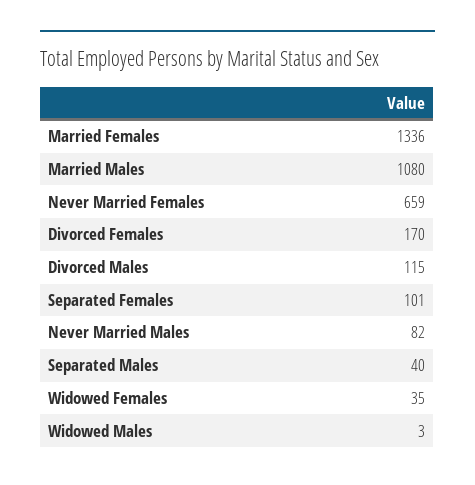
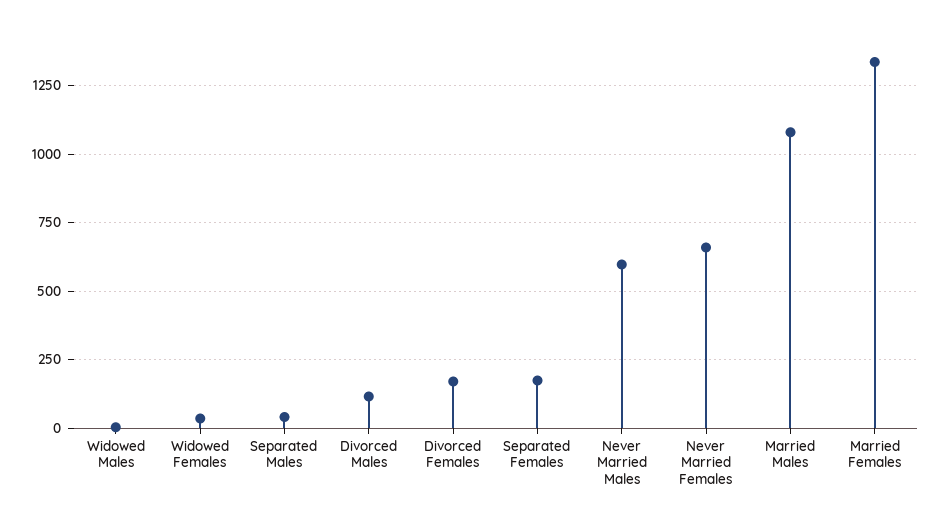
  {
    "Married Females": 1336,
    "Married Males": 1080,
    "Never Married Females": 659,
    "Divorced Females": 170,
    "Divorced Males": 115,
-   "Separated Females": 101,
+   "Separated Females": 175,
-   "Never Married Males": 82,
+   "Never Married Males": 600,
    "Separated Males": 40,
    "Widowed Females": 35,
    "Widowed Males": 3
  }

